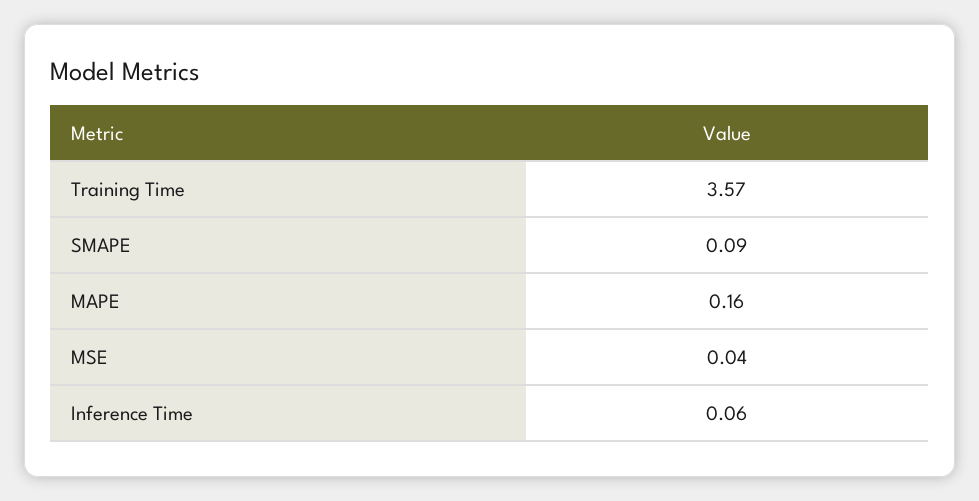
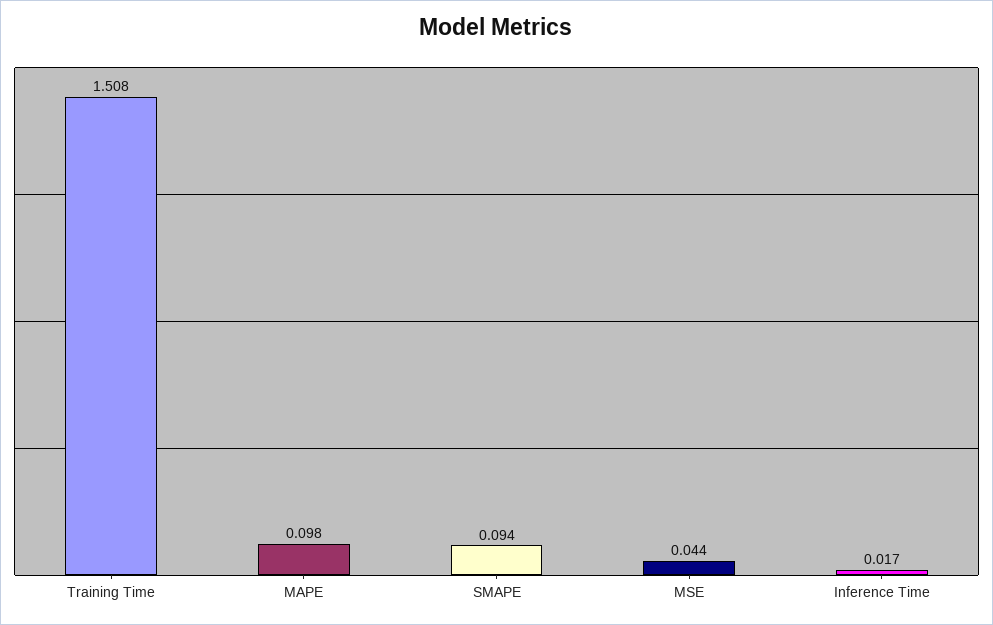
  {
-   "Training Time": 3.57,
+   "Training Time": 1.508,
    "SMAPE": 0.094,
-   "MAPE": 0.16,
+   "MAPE": 0.098,
    "MSE": 0.044,
-   "Inference Time": 0.06
+   "Inference Time": 0.017
  }

